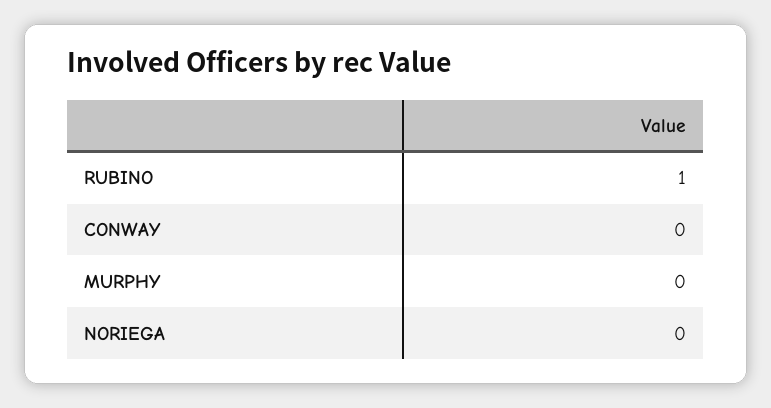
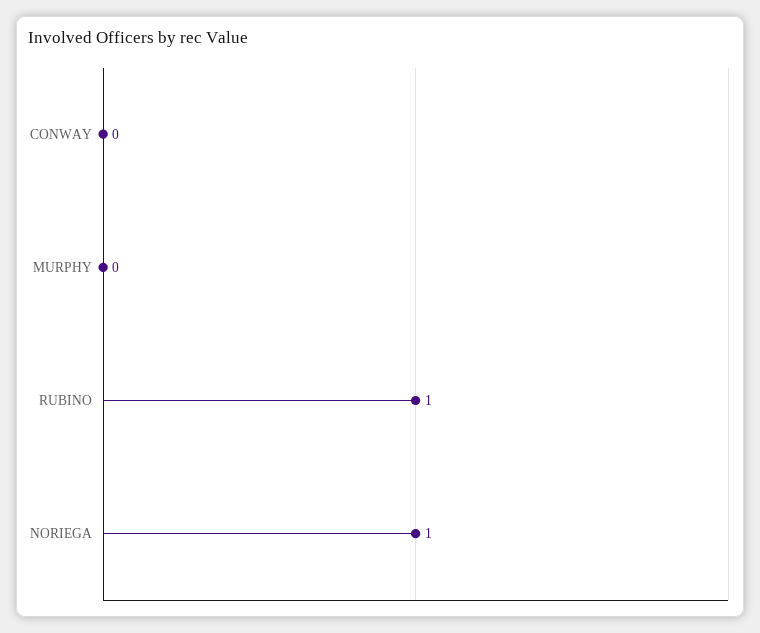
  {
    "RUBINO": 1,
    "CONWAY": 0,
    "MURPHY": 0,
-   "NORIEGA": 0
+   "NORIEGA": 1
  }

